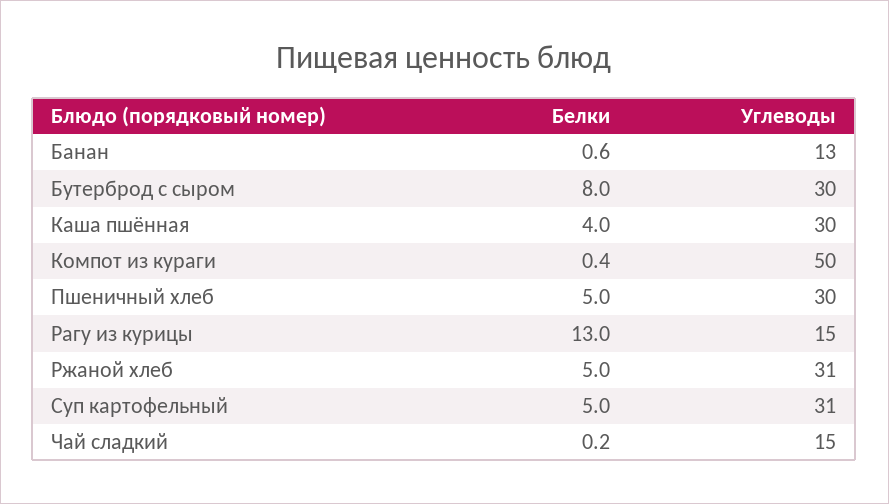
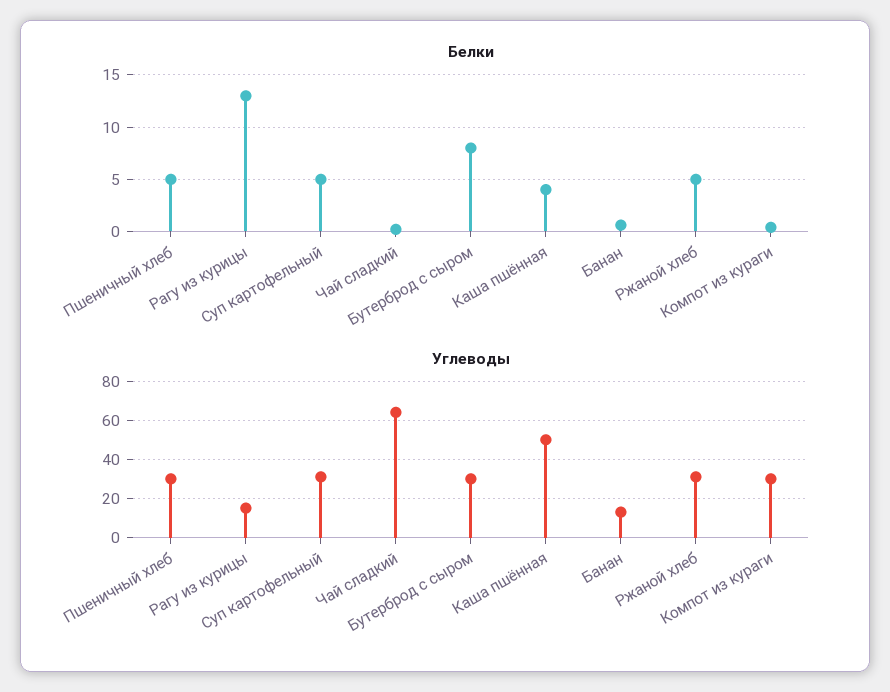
  {
    "Белки": {
      "Банан": 0.6,
      "Бутерброд с сыром": 8,
      "Каша пшённая": 4,
      "Компот из кураги": 0.4,
      "Пшеничный хлеб": 5,
      "Рагу из курицы": 13,
      "Ржаной хлеб": 5,
      "Суп картофельный": 5,
      "Чай сладкий": 0.2
    },
    "Углеводы": {
      "Банан": 13,
      "Бутерброд с сыром": 30,
-     "Каша пшённая": 30,
+     "Каша пшённая": 50,
-     "Компот из кураги": 50,
+     "Компот из кураги": 30,
      "Пшеничный хлеб": 30,
      "Рагу из курицы": 15,
      "Ржаной хлеб": 31,
      "Суп картофельный": 31,
-     "Чай сладкий": 15
+     "Чай сладкий": 65
    }
  }

